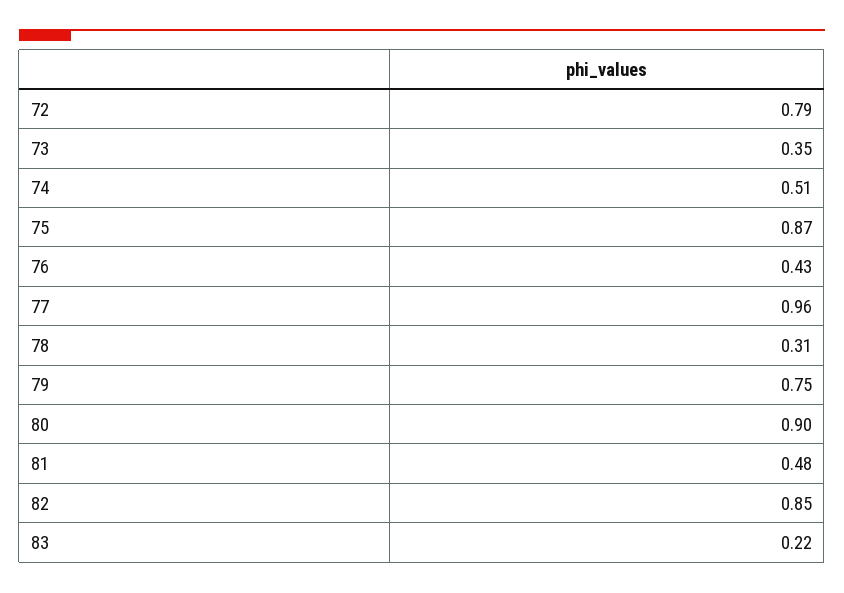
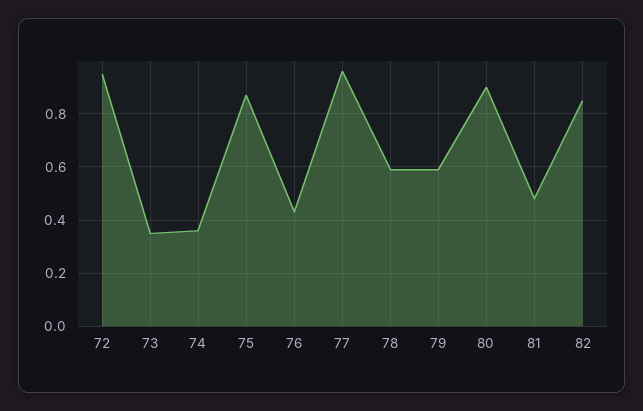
  {
-   "72": 0.79,
+   "72": 0.95,
    "73": 0.35,
-   "74": 0.51,
+   "74": 0.35,
    "75": 0.87,
    "76": 0.43,
    "77": 0.96,
-   "78": 0.31,
+   "78": 0.6,
-   "79": 0.75,
+   "79": 0.6,
    "80": 0.9,
    "81": 0.48,
-   "82": 0.85,
+   "82": 0.85
-   "83": 0.22
  }

